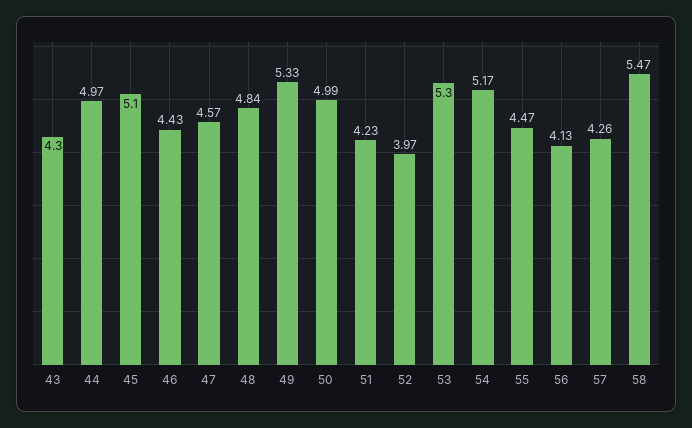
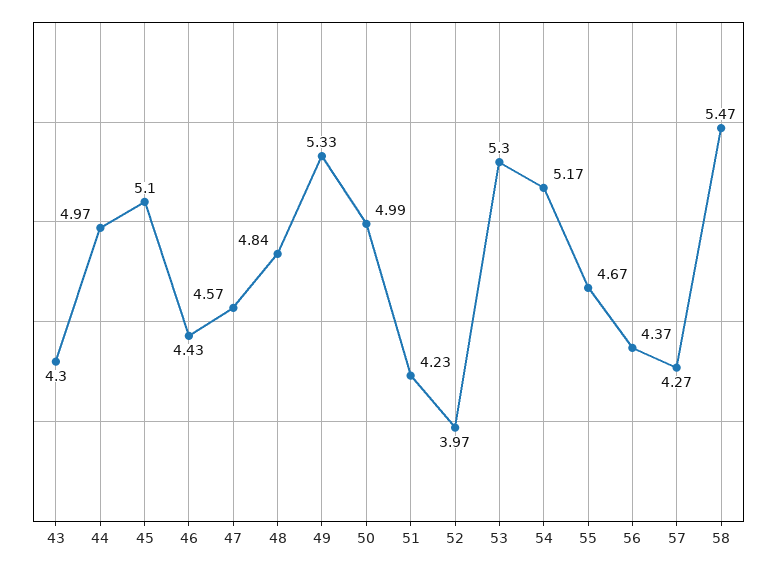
  {
    "43": 4.3,
    "44": 4.97,
    "45": 5.1,
    "46": 4.43,
    "47": 4.57,
    "48": 4.84,
    "49": 5.33,
    "50": 4.99,
    "51": 4.23,
    "52": 3.97,
    "53": 5.3,
    "54": 5.17,
-   "55": 4.47,
+   "55": 4.67,
-   "56": 4.13,
+   "56": 4.37,
-   "57": 4.26,
+   "57": 4.27,
    "58": 5.47
  }

